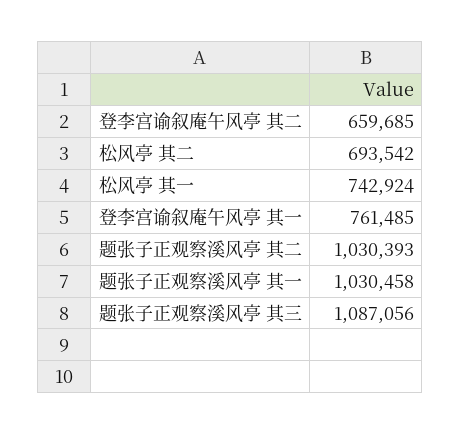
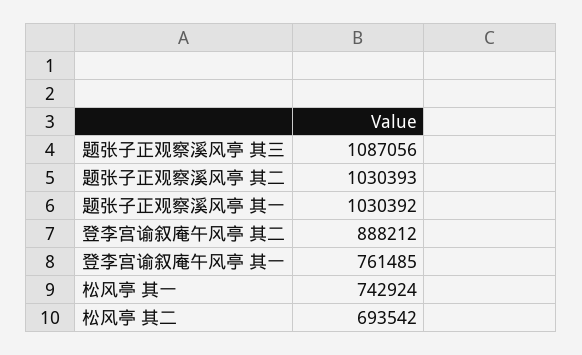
  {
-   "登李宫谕叙庵午风亭 其二": 659685,
+   "登李宫谕叙庵午风亭 其二": 888212,
    "松风亭 其二": 693542,
    "松风亭 其一": 742924,
    "登李宫谕叙庵午风亭 其一": 761485,
    "题张子正观察溪风亭 其二": 1030393,
-   "题张子正观察溪风亭 其一": 1030458,
+   "题张子正观察溪风亭 其一": 1030392,
    "题张子正观察溪风亭 其三": 1087056
  }

